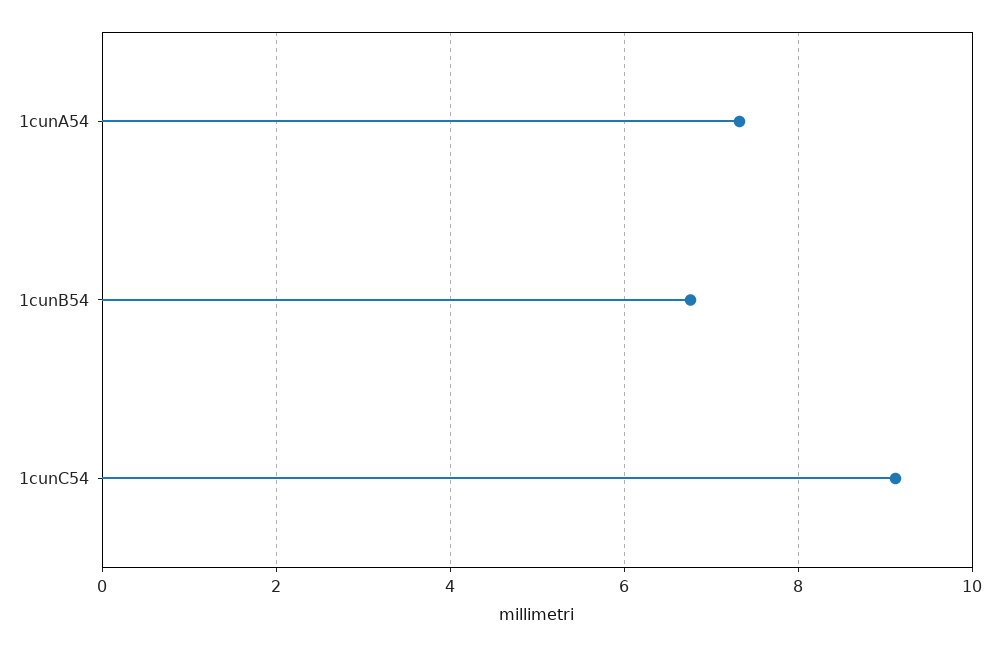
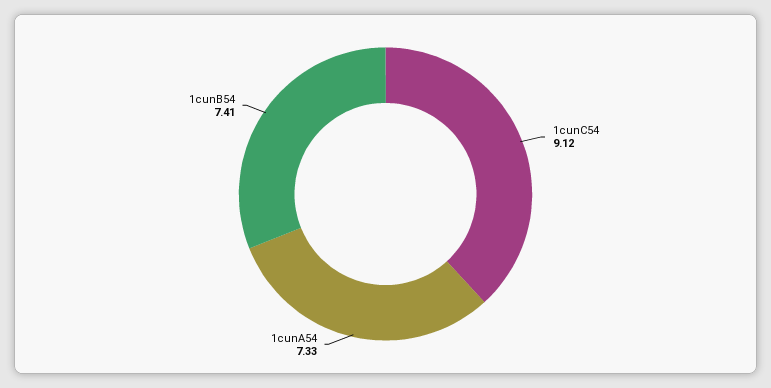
  {
    "1cunA54": 7.33,
-   "1cunB54": 6.8,
+   "1cunB54": 7.41,
    "1cunC54": 9.12
  }

